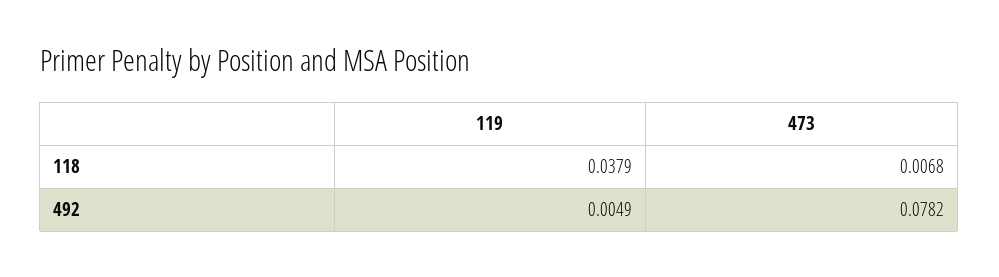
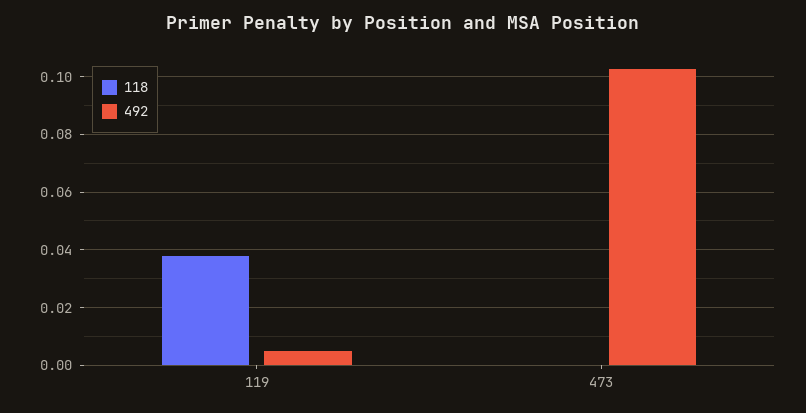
  {
    "118": {
      "119": 0.0379,
-     "473": 0.0068
+     "473": 0
    },
    "492": {
      "119": 0.0049,
-     "473": 0.0782
+     "473": 0.1025
    }
  }

